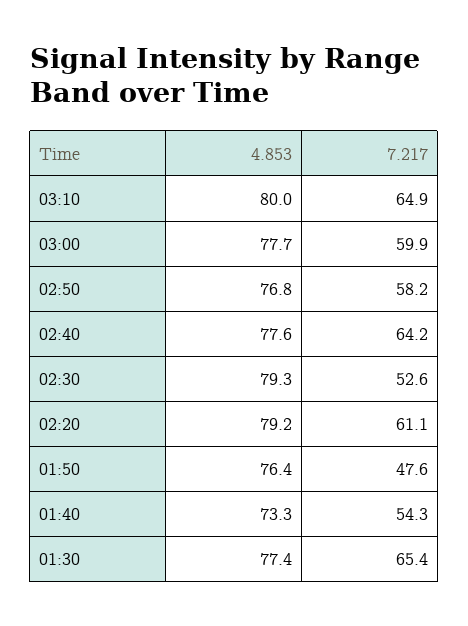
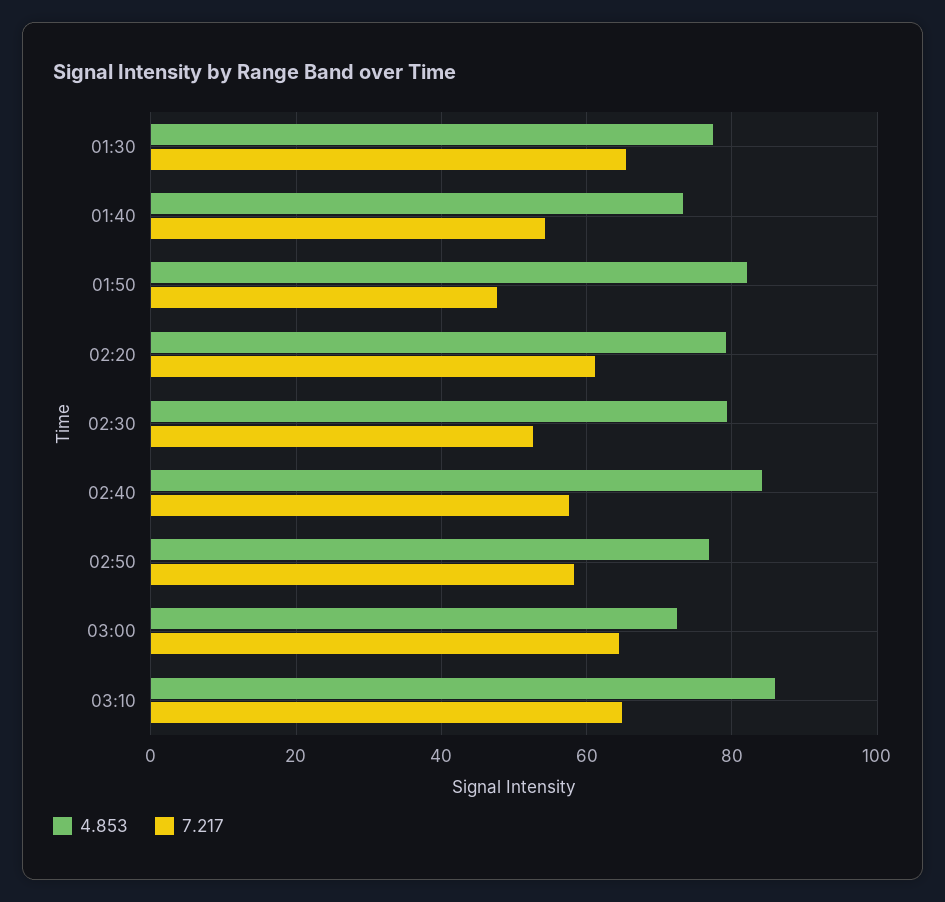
  {
    "4.853": {
-     "03:10": 80,
+     "03:10": 86,
-     "03:00": 77.7,
+     "03:00": 72,
      "02:50": 76.8,
-     "02:40": 77.6,
+     "02:40": 84,
      "02:30": 79.3,
      "02:20": 79.2,
-     "01:50": 76.4,
+     "01:50": 82,
      "01:40": 73.3,
      "01:30": 77.4
    },
    "7.217": {
      "03:10": 64.9,
-     "03:00": 59.9,
+     "03:00": 64,
      "02:50": 58.2,
-     "02:40": 64.2,
+     "02:40": 58,
      "02:30": 52.6,
      "02:20": 61.1,
      "01:50": 47.6,
      "01:40": 54.3,
      "01:30": 65.4
    }
  }

